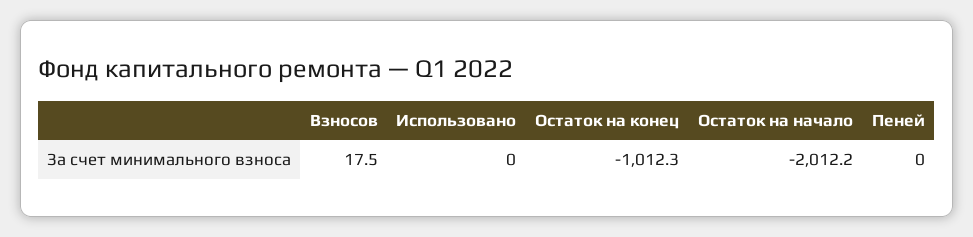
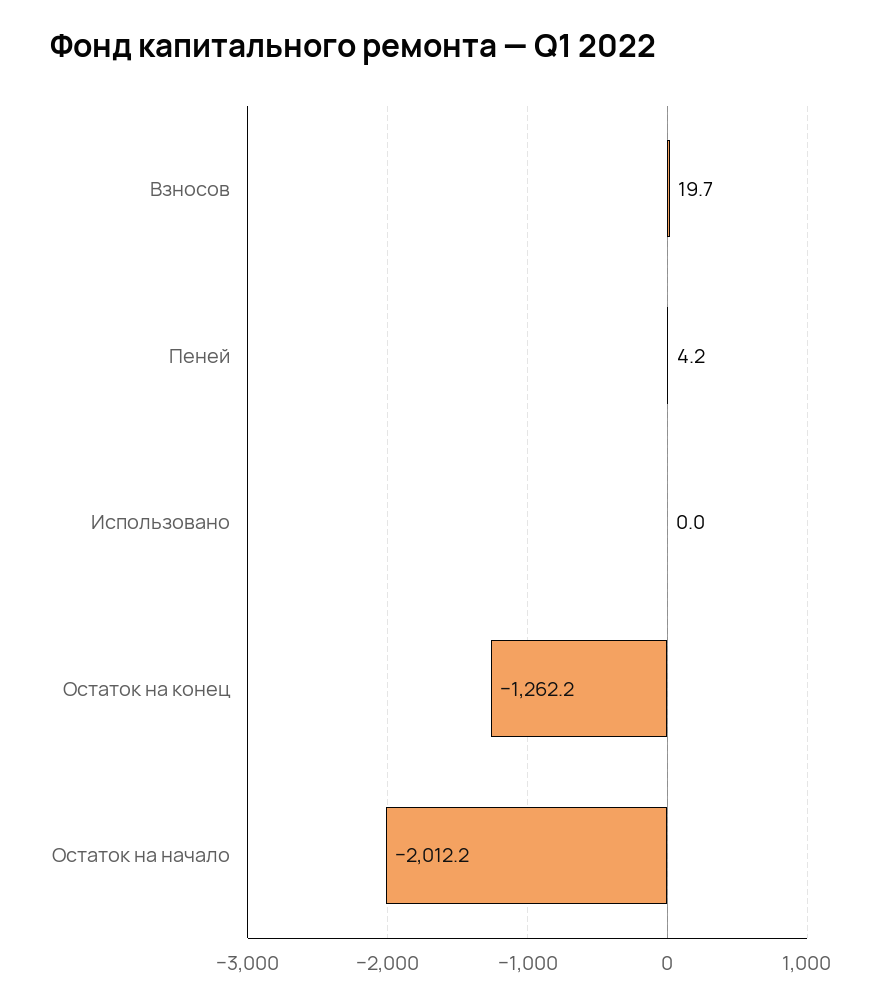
  {
-   "Взносов": 17.5,
+   "Взносов": 19.7,
    "Использовано": 0,
-   "Остаток на конец": -1012.3,
+   "Остаток на конец": -1262.2,
    "Остаток на начало": -2012.2,
-   "Пеней": 0
+   "Пеней": 4.2
  }

